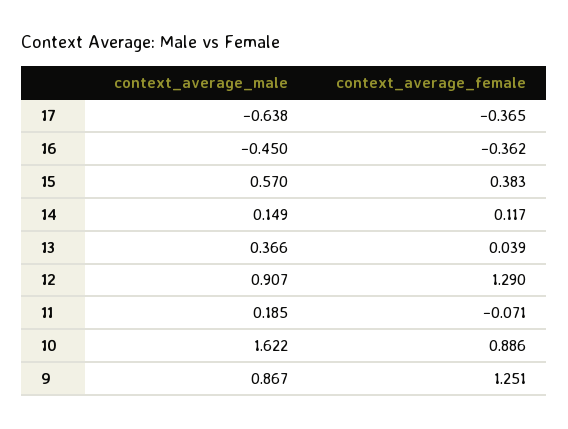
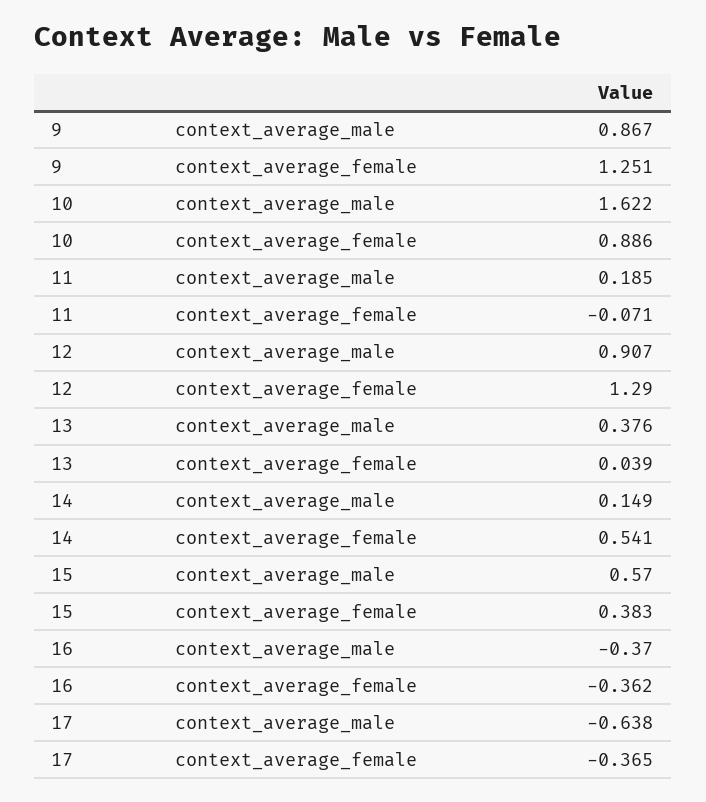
  {
    "context_average_male": {
      "17": -0.638,
-     "16": -0.45,
+     "16": -0.37,
      "15": 0.57,
      "14": 0.149,
-     "13": 0.366,
+     "13": 0.376,
      "12": 0.907,
      "11": 0.185,
      "10": 1.622,
      "9": 0.867
    },
    "context_average_female": {
      "17": -0.365,
      "16": -0.362,
      "15": 0.383,
-     "14": 0.117,
+     "14": 0.541,
      "13": 0.039,
      "12": 1.29,
      "11": -0.071,
      "10": 0.886,
      "9": 1.251
    }
  }

